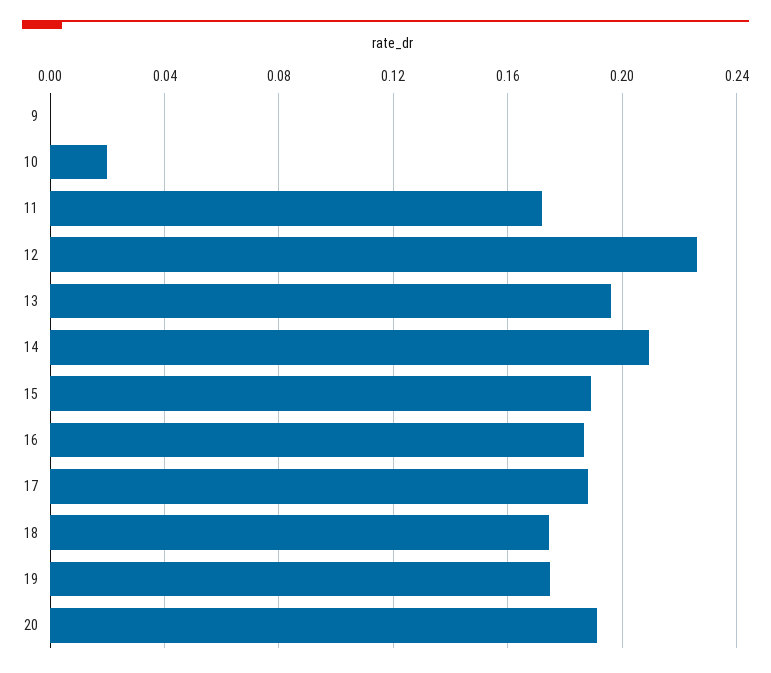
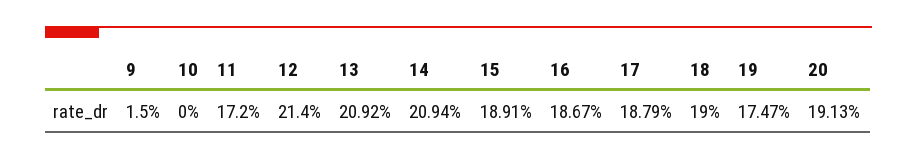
  {
-   "9": 0,
+   "9": 0.015,
-   "10": 0.02,
+   "10": 0,
    "11": 0.172,
-   "12": 0.225,
+   "12": 0.214,
-   "13": 0.195,
+   "13": 0.2092,
    "14": 0.2094,
    "15": 0.1891,
    "16": 0.1867,
    "17": 0.1879,
-   "18": 0.175,
+   "18": 0.19,
    "19": 0.1747,
    "20": 0.1913
  }

